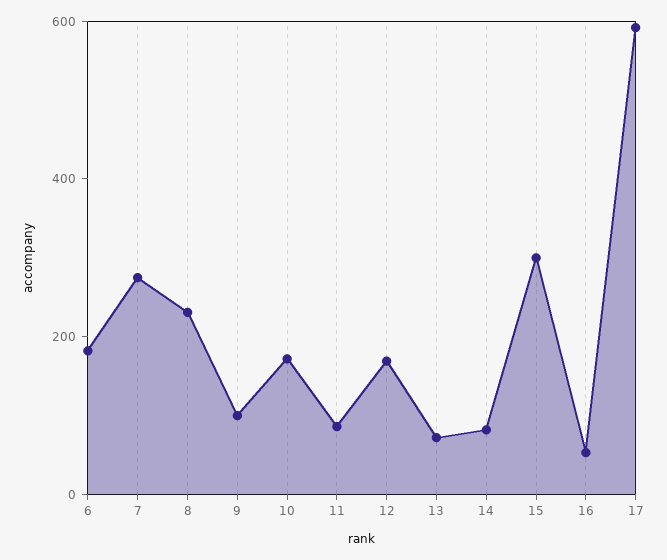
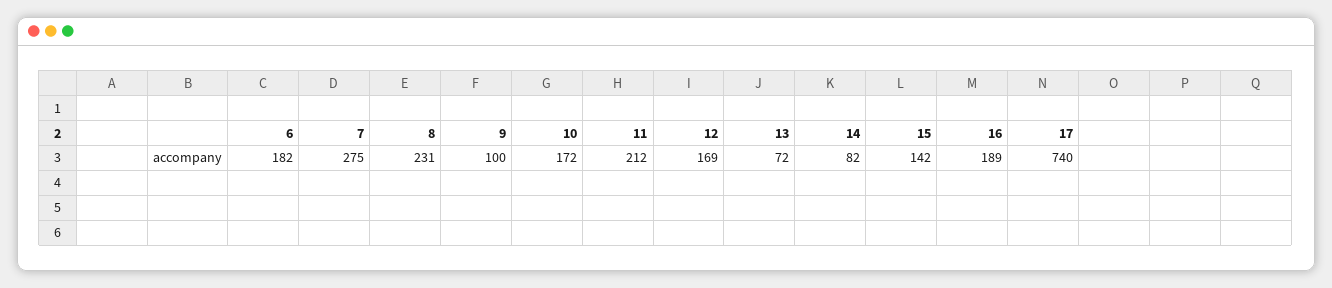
  {
    "6": 182,
    "7": 275,
    "8": 231,
    "9": 100,
    "10": 172,
-   "11": 100,
+   "11": 212,
    "12": 169,
    "13": 72,
    "14": 82,
-   "15": 300,
+   "15": 142,
-   "16": 50,
+   "16": 189,
-   "17": 600
+   "17": 740
  }

